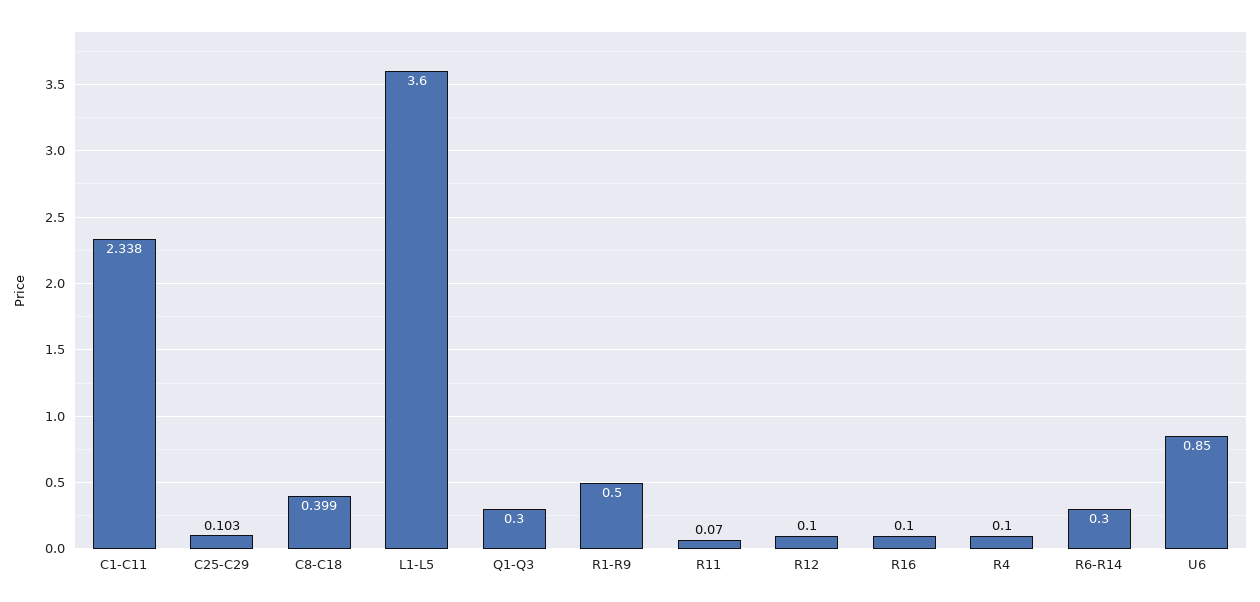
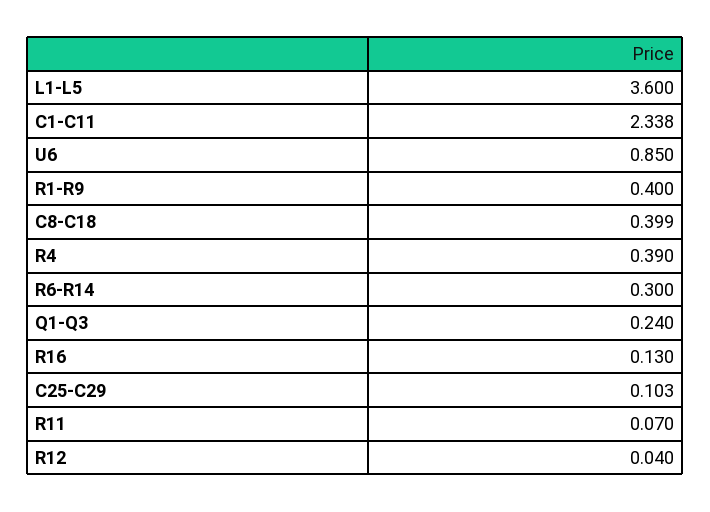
  {
    "C1-C11": 2.338,
    "C25-C29": 0.103,
    "C8-C18": 0.399,
    "L1-L5": 3.6,
-   "Q1-Q3": 0.3,
+   "Q1-Q3": 0.24,
-   "R1-R9": 0.5,
+   "R1-R9": 0.4,
    "R11": 0.07,
-   "R12": 0.1,
+   "R12": 0.04,
-   "R16": 0.1,
+   "R16": 0.13,
-   "R4": 0.1,
+   "R4": 0.39,
    "R6-R14": 0.3,
    "U6": 0.85
  }

